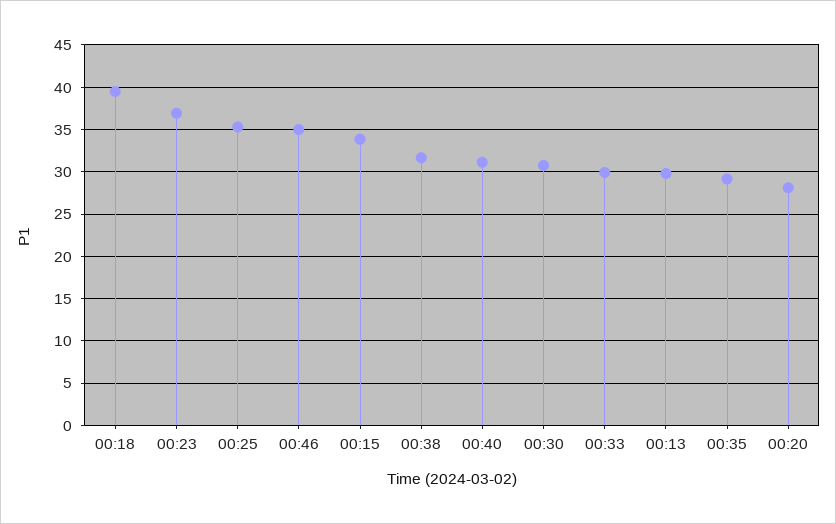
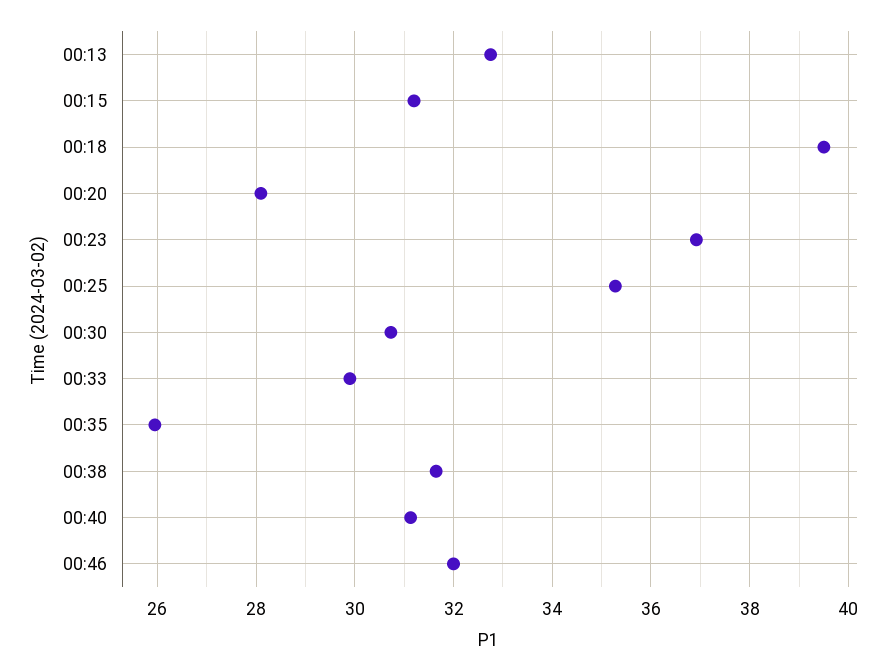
  {
    "00:18": 39.6,
    "00:23": 37,
    "00:25": 35.2,
-   "00:46": 35,
+   "00:46": 32,
-   "00:15": 34,
+   "00:15": 31.2,
    "00:38": 31.6,
    "00:40": 31.2,
    "00:30": 30.8,
    "00:33": 30,
-   "00:13": 30,
+   "00:13": 32.8,
-   "00:35": 29,
+   "00:35": 26,
    "00:20": 28.2
  }

